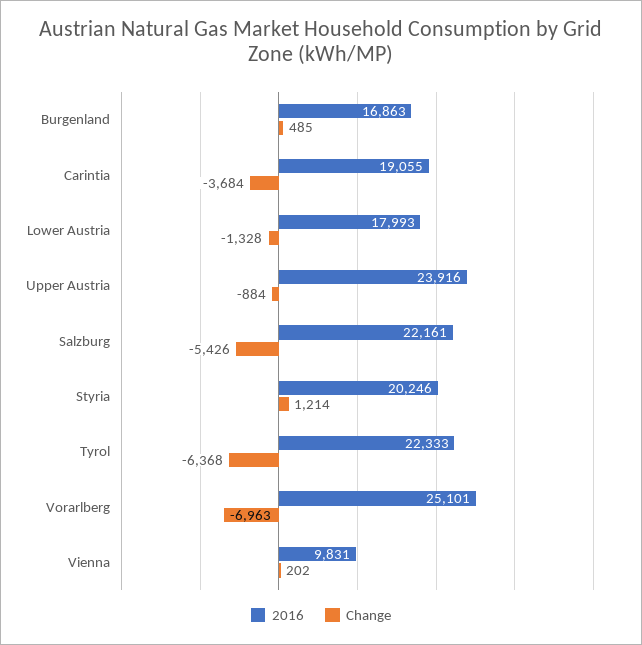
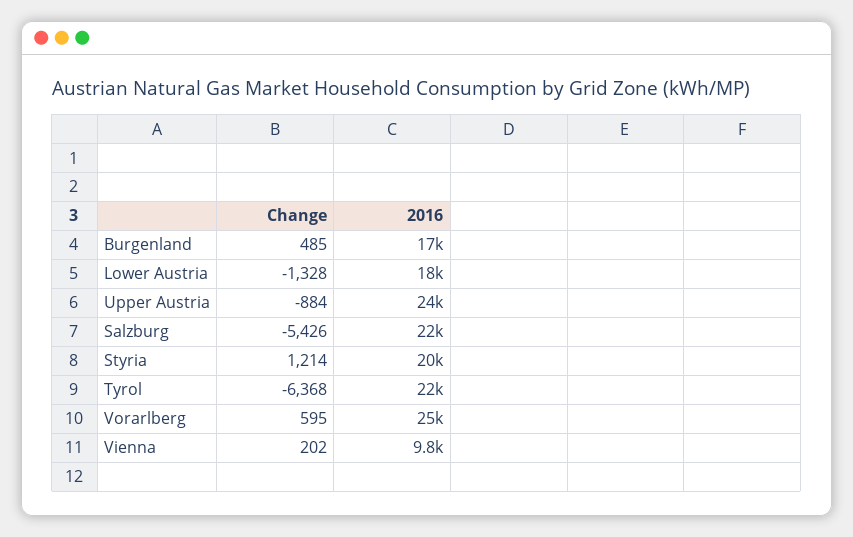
  {
    "2016": {
      "Burgenland": 16863,
-     "Carintia": 19055,
      "Lower Austria": 17993,
      "Upper Austria": 23916,
      "Salzburg": 22161,
      "Styria": 20246,
      "Tyrol": 22333,
      "Vorarlberg": 25101,
      "Vienna": 9831
    },
    "Change": {
      "Burgenland": 485,
-     "Carintia": -3684,
      "Lower Austria": -1328,
      "Upper Austria": -884,
      "Salzburg": -5426,
      "Styria": 1214,
      "Tyrol": -6368,
-     "Vorarlberg": -6963,
+     "Vorarlberg": 595,
      "Vienna": 202
    }
  }

